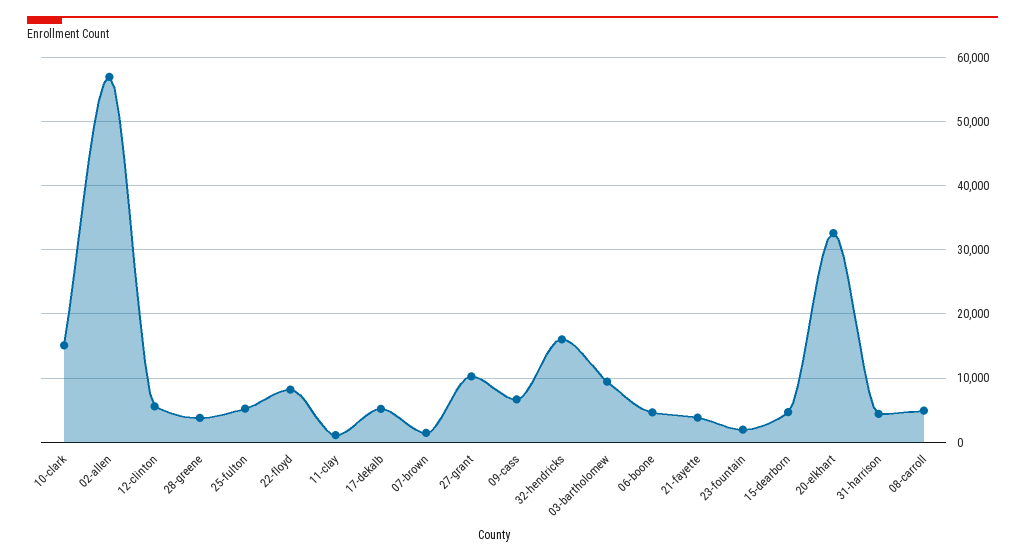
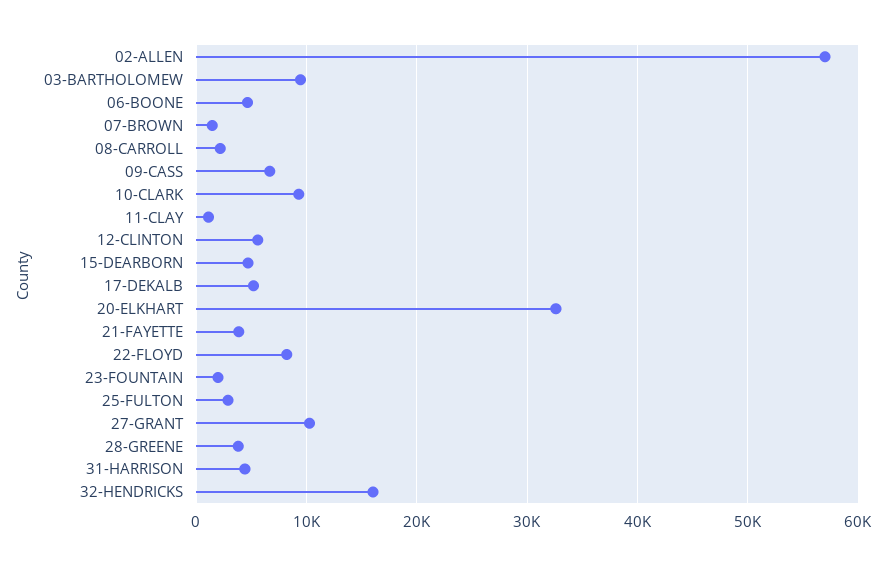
  {
-   "10-clark": 15000,
+   "10-clark": 9000,
    "02-allen": 57000,
    "12-clinton": 6000,
    "28-greene": 4000,
-   "25-fulton": 5000,
+   "25-fulton": 3000,
    "22-floyd": 8000,
    "11-clay": 1000,
    "17-dekalb": 5000,
    "07-brown": 1000,
    "27-grant": 10000,
    "09-cass": 7000,
    "32-hendricks": 16000,
    "03-bartholomew": 9000,
    "06-boone": 5000,
    "21-fayette": 4000,
    "23-fountain": 2000,
    "15-dearborn": 5000,
    "20-elkhart": 33000,
    "31-harrison": 4000,
-   "08-carroll": 5000
+   "08-carroll": 2000
  }

